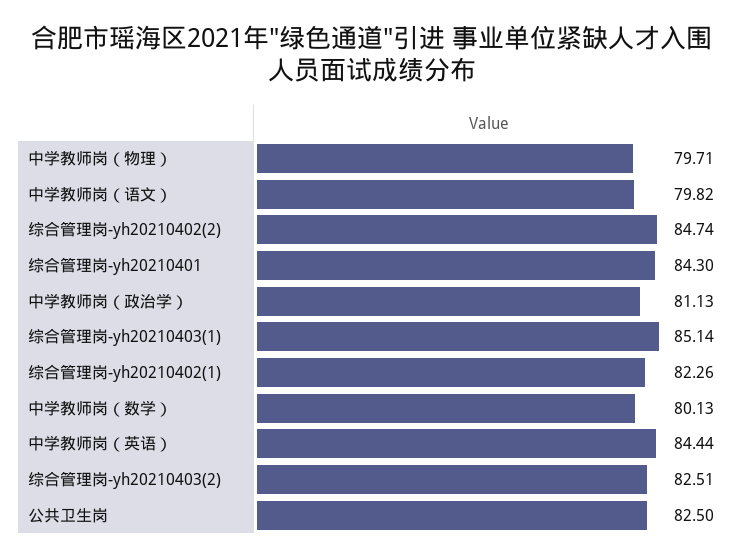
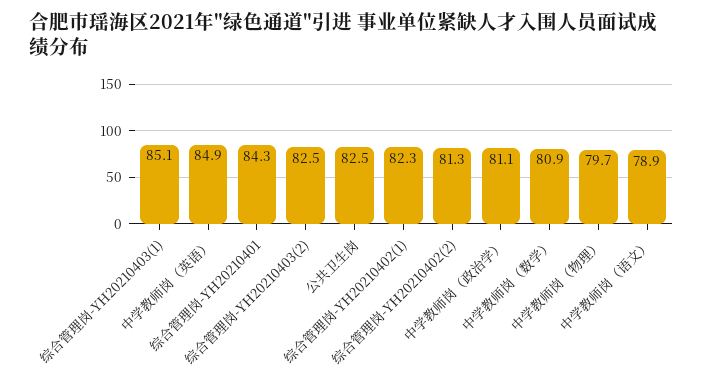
  {
    "中学教师岗（物理）": 79.71,
-   "中学教师岗（语文）": 79.82,
+   "中学教师岗（语文）": 78.9,
-   "综合管理岗-yh20210402(2)": 84.74,
+   "综合管理岗-yh20210402(2)": 81.3,
    "综合管理岗-yh20210401": 84.3,
    "中学教师岗（政治学）": 81.13,
    "综合管理岗-yh20210403(1)": 85.14,
    "综合管理岗-yh20210402(1)": 82.26,
-   "中学教师岗（数学）": 80.13,
+   "中学教师岗（数学）": 80.9,
-   "中学教师岗（英语）": 84.44,
+   "中学教师岗（英语）": 84.9,
    "综合管理岗-yh20210403(2)": 82.51,
    "公共卫生岗": 82.5
  }

